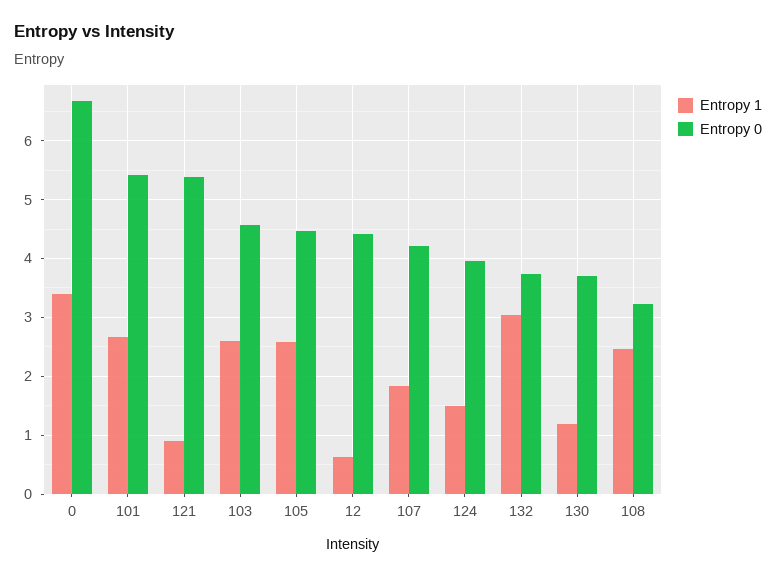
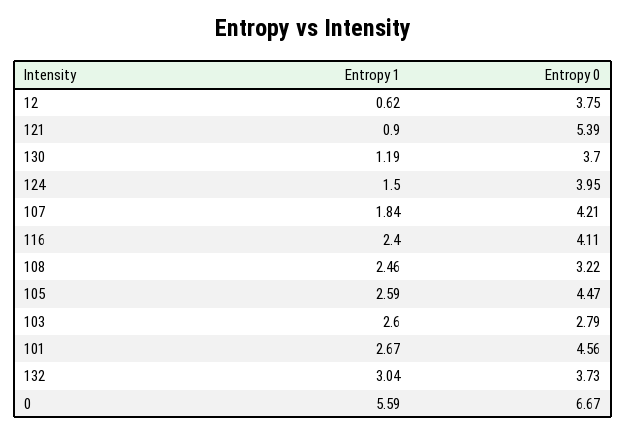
  {
    "Entropy 1": {
-     "0": 3.4,
+     "0": 5.59,
      "101": 2.67,
      "121": 0.9,
      "103": 2.6,
      "105": 2.59,
      "12": 0.62,
      "107": 1.84,
      "124": 1.5,
      "132": 3.04,
      "130": 1.19,
-     "108": 2.46
+     "108": 2.46,
+     "116": 2.4
    },
    "Entropy 0": {
      "0": 6.67,
-     "101": 5.4,
+     "101": 4.56,
      "121": 5.39,
-     "103": 4.6,
+     "103": 2.79,
      "105": 4.47,
-     "12": 4.4,
+     "12": 3.75,
      "107": 4.21,
      "124": 3.95,
      "132": 3.73,
      "130": 3.7,
-     "108": 3.22
+     "108": 3.22,
+     "116": 4.11
    }
  }

